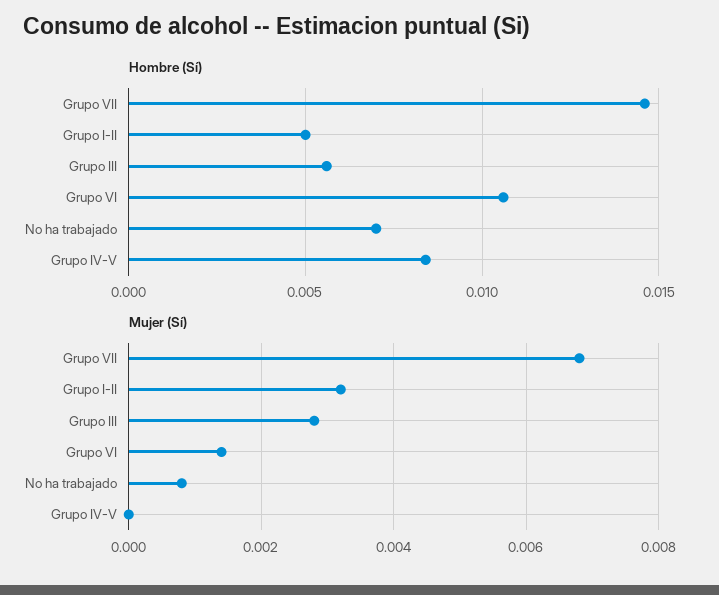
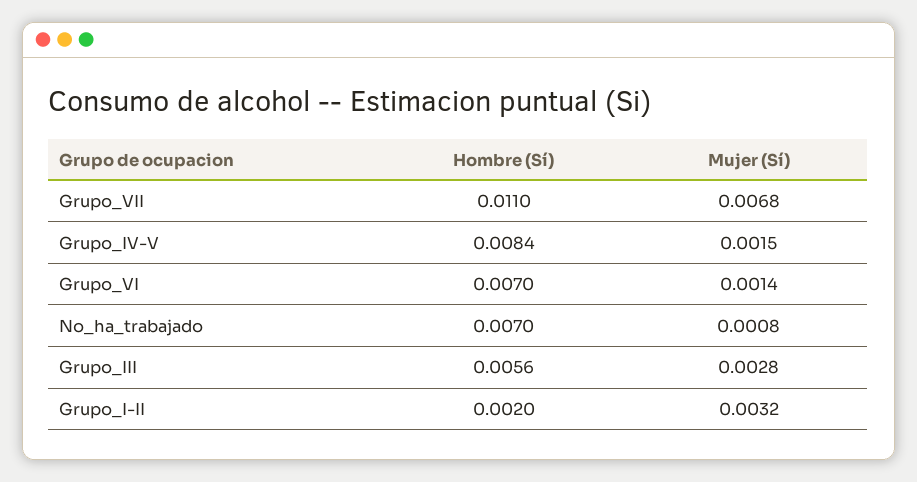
  {
    "Hombre (Sí)": {
-     "Grupo VII": 0.0145,
+     "Grupo VII": 0.011,
-     "Grupo I-II": 0.005,
+     "Grupo I-II": 0.002,
      "Grupo III": 0.0056,
-     "Grupo VI": 0.0105,
+     "Grupo VI": 0.007,
      "No ha trabajado": 0.007,
      "Grupo IV-V": 0.0084
    },
    "Mujer (Sí)": {
      "Grupo VII": 0.0068,
      "Grupo I-II": 0.0032,
      "Grupo III": 0.0028,
      "Grupo VI": 0.0014,
      "No ha trabajado": 0.0008,
-     "Grupo IV-V": 0
+     "Grupo IV-V": 0.0015
    }
  }

